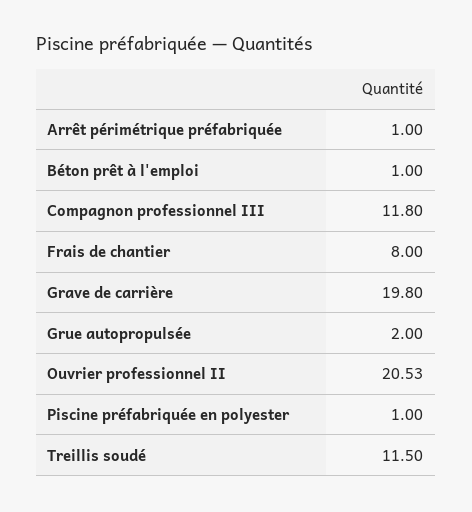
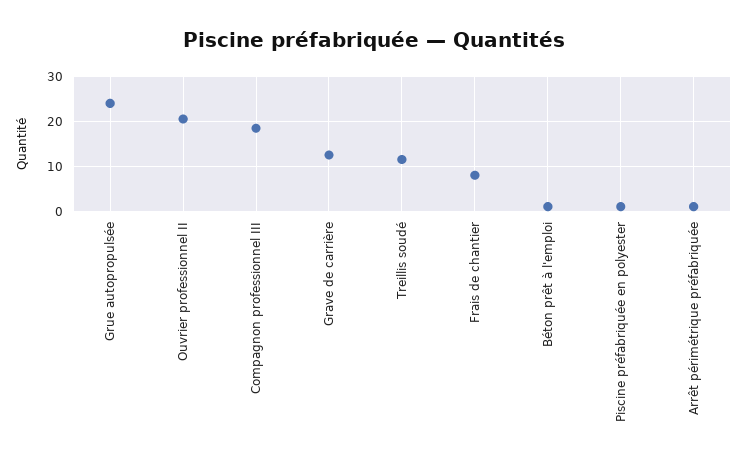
  {
    "Arrêt périmétrique préfabriquée": 1,
    "Béton prêt à l'emploi": 1,
-   "Compagnon professionnel III": 11.8,
+   "Compagnon professionnel III": 18,
    "Frais de chantier": 8,
-   "Grave de carrière": 19.8,
+   "Grave de carrière": 12,
-   "Grue autopropulsée": 2,
+   "Grue autopropulsée": 24,
    "Ouvrier professionnel II": 20.53,
    "Piscine préfabriquée en polyester": 1,
    "Treillis soudé": 11.5
  }

